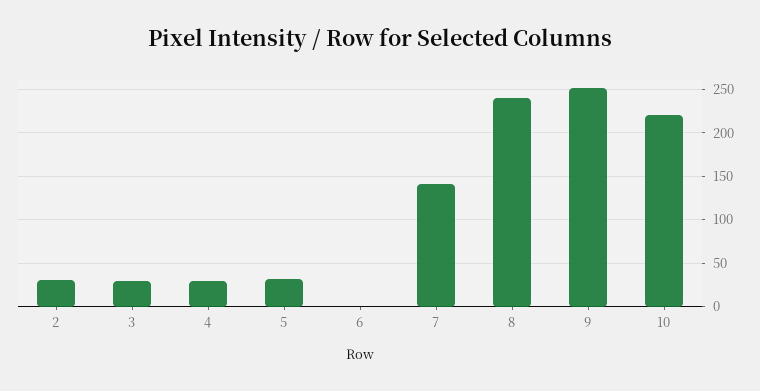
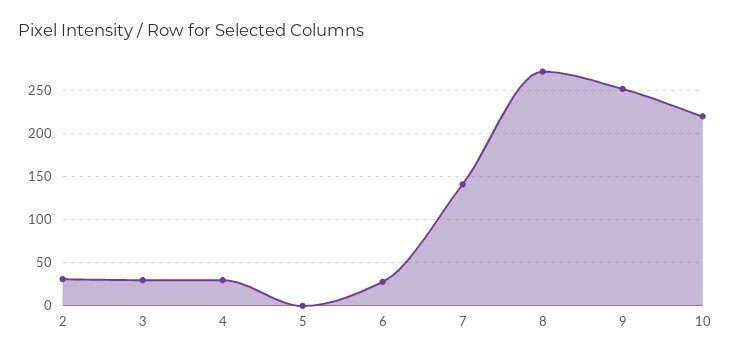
  {
    "2": 30,
    "3": 30,
    "4": 30,
-   "5": 30,
+   "5": 0,
-   "6": 0,
+   "6": 30,
    "7": 140,
-   "8": 240,
+   "8": 270,
    "9": 250,
    "10": 220
  }

